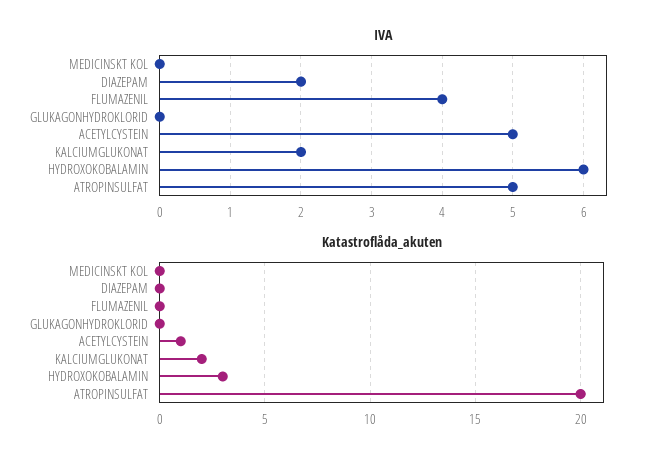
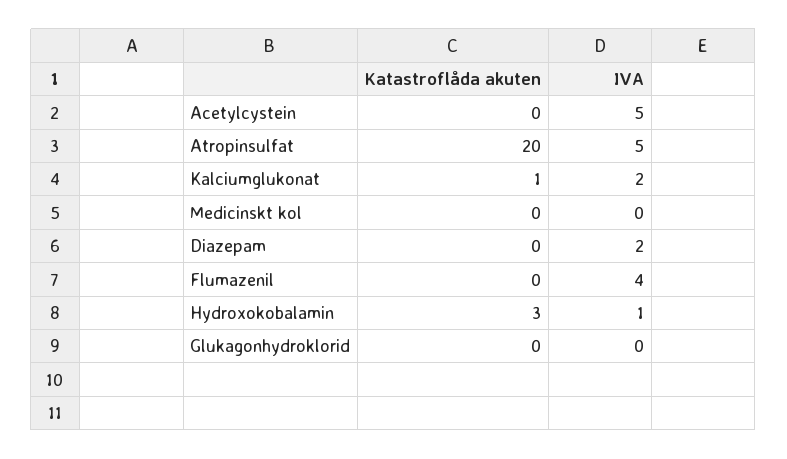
  {
    "IVA": {
      "MEDICINSKT KOL": 0,
      "DIAZEPAM": 2,
      "FLUMAZENIL": 4,
      "GLUKAGONHYDROKLORID": 0,
      "ACETYLCYSTEIN": 5,
      "KALCIUMGLUKONAT": 2,
-     "HYDROXOKOBALAMIN": 6,
+     "HYDROXOKOBALAMIN": 1,
      "ATROPINSULFAT": 5
    },
    "Katastroflåda_akuten": {
      "MEDICINSKT KOL": 0,
      "DIAZEPAM": 0,
      "FLUMAZENIL": 0,
      "GLUKAGONHYDROKLORID": 0,
-     "ACETYLCYSTEIN": 1,
+     "ACETYLCYSTEIN": 0,
-     "KALCIUMGLUKONAT": 2,
+     "KALCIUMGLUKONAT": 1,
      "HYDROXOKOBALAMIN": 3,
      "ATROPINSULFAT": 20
    }
  }

